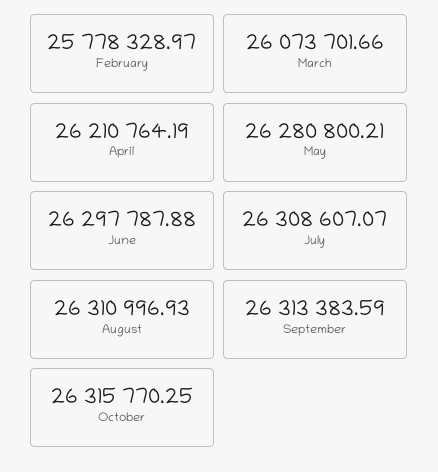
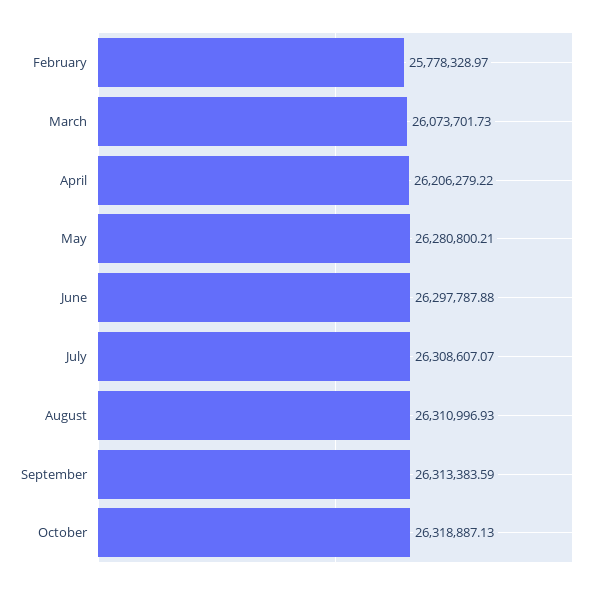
  {
    "February": 25778328.97,
-   "March": 26073701.66,
+   "March": 26073701.73,
-   "April": 26210764.19,
+   "April": 26206279.22,
    "May": 26280800.21,
    "June": 26297787.88,
    "July": 26308607.07,
    "August": 26310996.93,
    "September": 26313383.59,
-   "October": 26315770.25
+   "October": 26318887.13
  }

